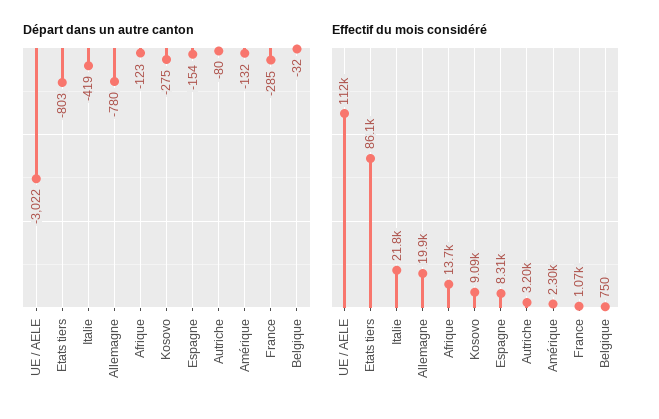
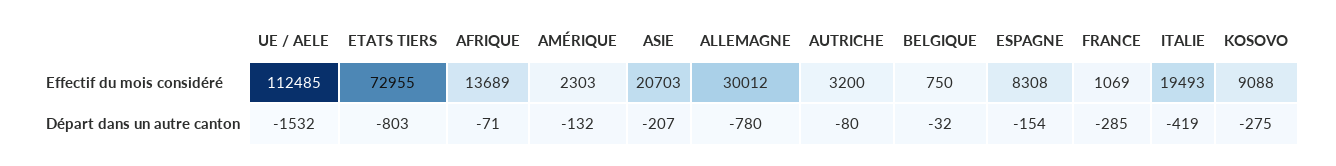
  {
    "Départ dans un autre canton": {
-     "UE / AELE": -3022,
+     "UE / AELE": -1532,
      "Etats tiers": -803,
      "Italie": -419,
      "Allemagne": -780,
-     "Afrique": -123,
+     "Afrique": -71,
      "Kosovo": -275,
      "Espagne": -154,
      "Autriche": -80,
      "Amérique": -132,
      "France": -285,
-     "Belgique": -32
+     "Belgique": -32,
+     "ASIE": -207
    },
    "Effectif du mois considéré": {
      "UE / AELE": 112485,
-     "Etats tiers": 86100,
+     "Etats tiers": 72955,
-     "Italie": 21800,
+     "Italie": 19493,
-     "Allemagne": 19900,
+     "Allemagne": 30012,
      "Afrique": 13689,
      "Kosovo": 9088,
      "Espagne": 8308,
      "Autriche": 3200,
      "Amérique": 2303,
      "France": 1069,
-     "Belgique": 750
+     "Belgique": 750,
+     "ASIE": 20703
    }
  }

